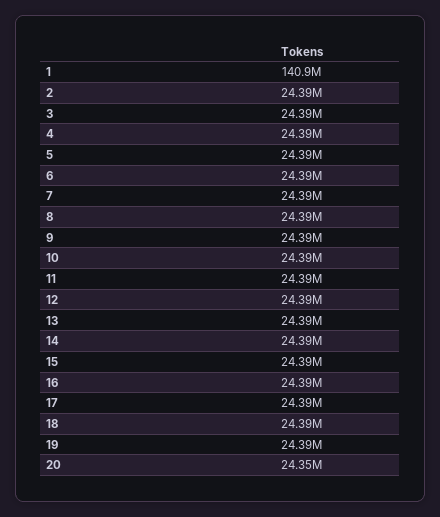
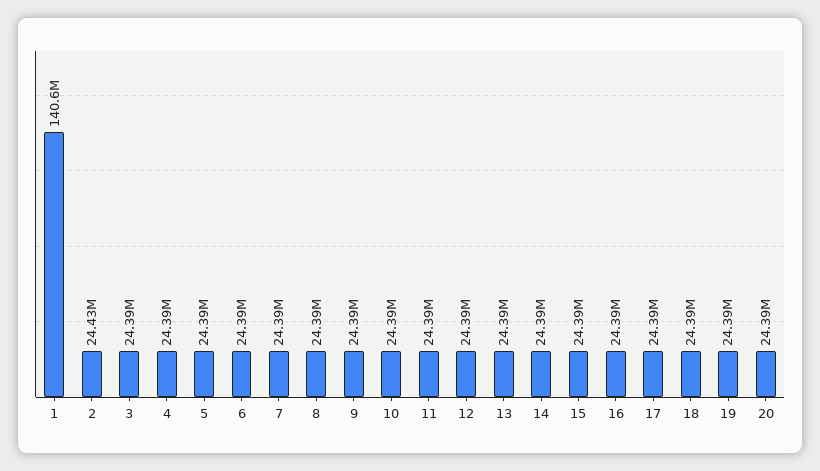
  {
-   "1": 140900000,
+   "1": 140600000,
-   "2": 24390000,
+   "2": 24430000,
    "3": 24390000,
    "4": 24390000,
    "5": 24390000,
    "6": 24390000,
    "7": 24390000,
    "8": 24390000,
    "9": 24390000,
    "10": 24390000,
    "11": 24390000,
    "12": 24390000,
    "13": 24390000,
    "14": 24390000,
    "15": 24390000,
    "16": 24390000,
    "17": 24390000,
    "18": 24390000,
    "19": 24390000,
-   "20": 24350000
+   "20": 24390000
  }

